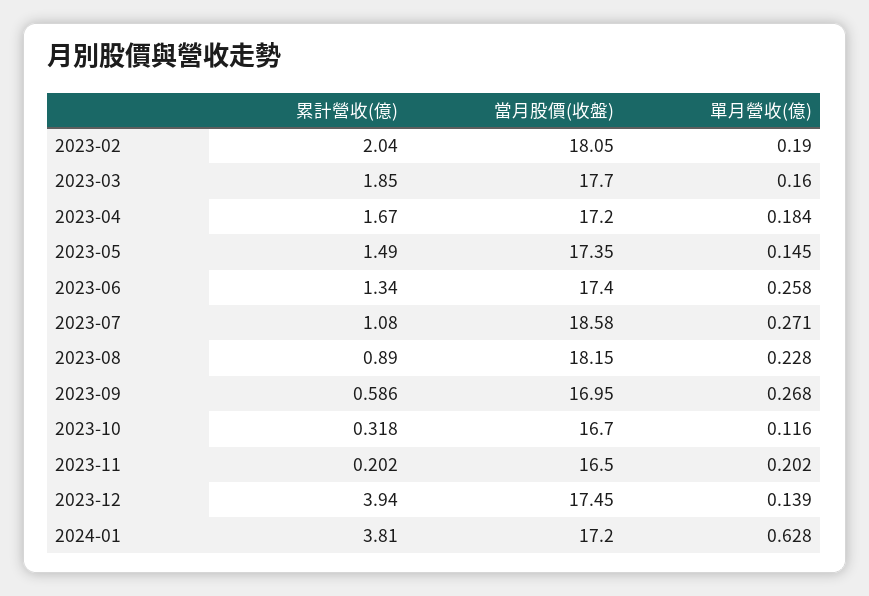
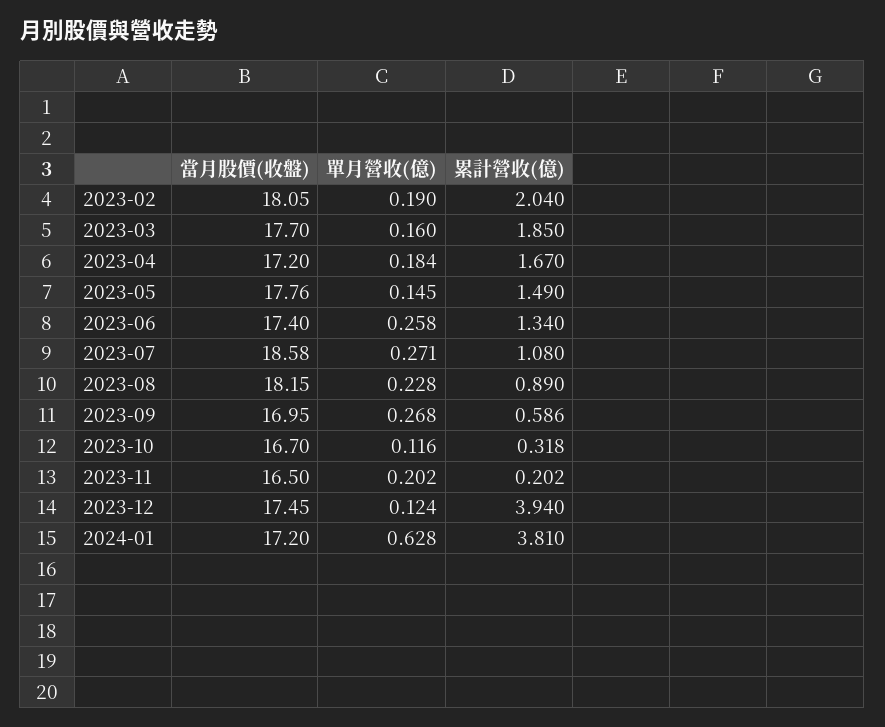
  {
    "累計營收(億)": {
      "2023-02": 2.04,
      "2023-03": 1.85,
      "2023-04": 1.67,
      "2023-05": 1.49,
      "2023-06": 1.34,
      "2023-07": 1.08,
      "2023-08": 0.89,
      "2023-09": 0.586,
      "2023-10": 0.318,
      "2023-11": 0.202,
      "2023-12": 3.94,
      "2024-01": 3.81
    },
    "當月股價(收盤)": {
      "2023-02": 18.05,
      "2023-03": 17.7,
      "2023-04": 17.2,
-     "2023-05": 17.35,
+     "2023-05": 17.76,
      "2023-06": 17.4,
      "2023-07": 18.58,
      "2023-08": 18.15,
      "2023-09": 16.95,
      "2023-10": 16.7,
      "2023-11": 16.5,
      "2023-12": 17.45,
      "2024-01": 17.2
    },
    "單月營收(億)": {
      "2023-02": 0.19,
      "2023-03": 0.16,
      "2023-04": 0.184,
      "2023-05": 0.145,
      "2023-06": 0.258,
      "2023-07": 0.271,
      "2023-08": 0.228,
      "2023-09": 0.268,
      "2023-10": 0.116,
      "2023-11": 0.202,
-     "2023-12": 0.139,
+     "2023-12": 0.124,
      "2024-01": 0.628
    }
  }

